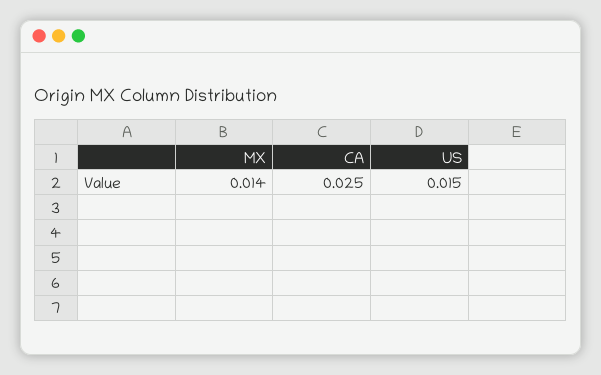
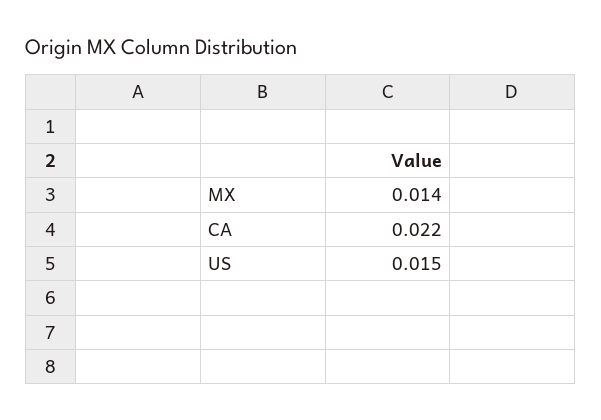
  {
    "MX": 0.014,
-   "CA": 0.025,
+   "CA": 0.022,
    "US": 0.015
  }

